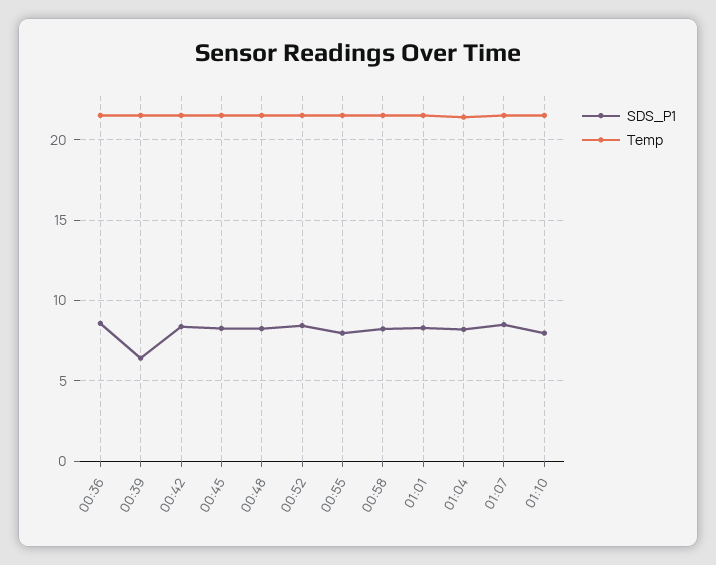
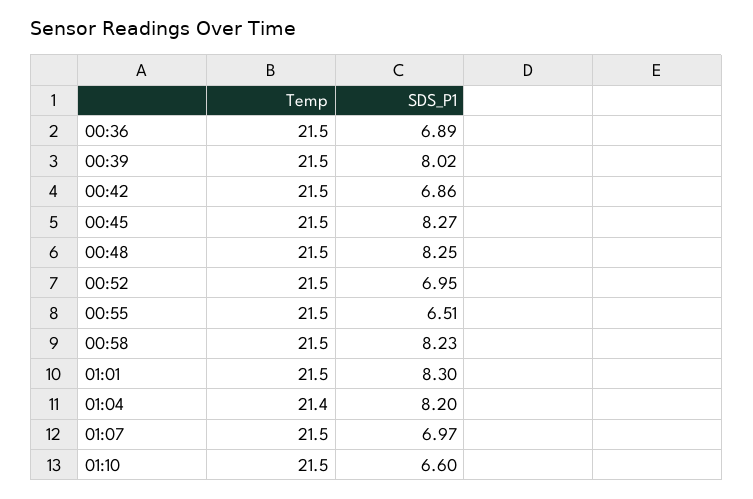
  {
    "SDS_P1": {
-     "00:36": 8.5,
+     "00:36": 6.89,
-     "00:39": 6.5,
+     "00:39": 8.02,
-     "00:42": 8.5,
+     "00:42": 6.86,
      "00:45": 8.27,
      "00:48": 8.25,
-     "00:52": 8.5,
+     "00:52": 6.95,
-     "00:55": 8,
+     "00:55": 6.51,
      "00:58": 8.23,
      "01:01": 8.3,
      "01:04": 8.2,
-     "01:07": 8.5,
+     "01:07": 6.97,
-     "01:10": 8
+     "01:10": 6.6
    },
    "Temp": {
      "00:36": 21.5,
      "00:39": 21.5,
      "00:42": 21.5,
      "00:45": 21.5,
      "00:48": 21.5,
      "00:52": 21.5,
      "00:55": 21.5,
      "00:58": 21.5,
      "01:01": 21.5,
      "01:04": 21.4,
      "01:07": 21.5,
      "01:10": 21.5
    }
  }

